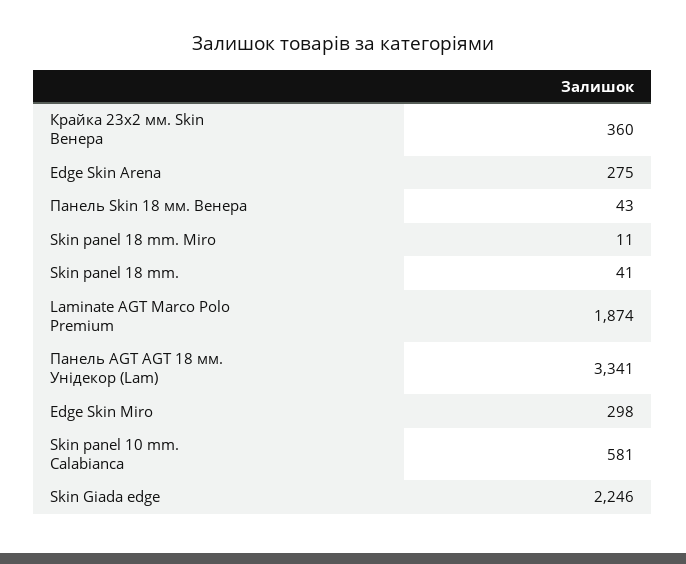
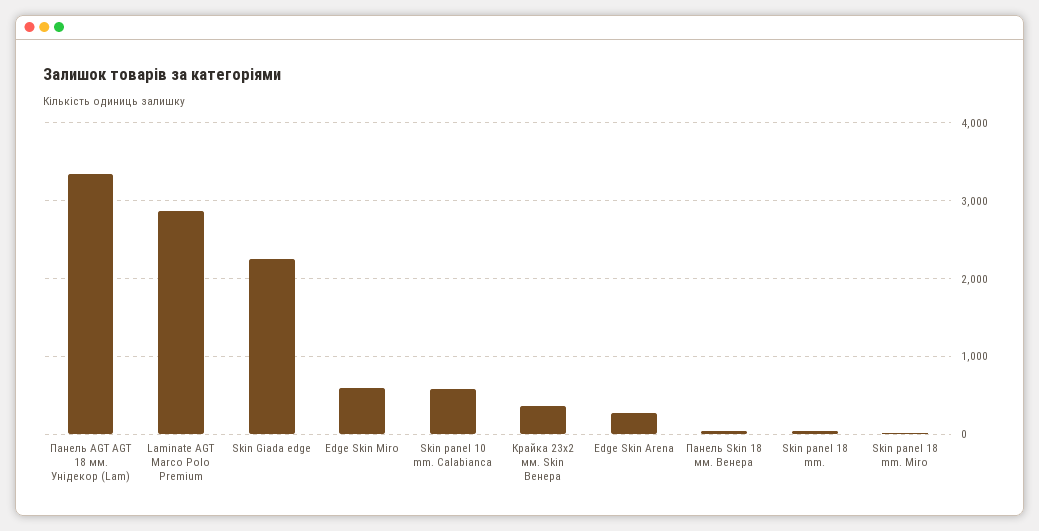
  {
    "Крайка 23x2 мм. Skin Венера": 360,
    "Edge Skin Arena": 275,
    "Панель Skin 18 мм. Венера": 43,
    "Skin panel 18 mm. Miro": 11,
    "Skin panel 18 mm.": 41,
-   "Laminate AGT Marco Polo Premium": 1874,
+   "Laminate AGT Marco Polo Premium": 2900,
    "Панель AGT AGT 18 мм. Унідекор (Lam)": 3341,
-   "Edge Skin Miro": 298,
+   "Edge Skin Miro": 600,
    "Skin panel 10 mm. Calabianca": 581,
    "Skin Giada edge": 2246
  }

